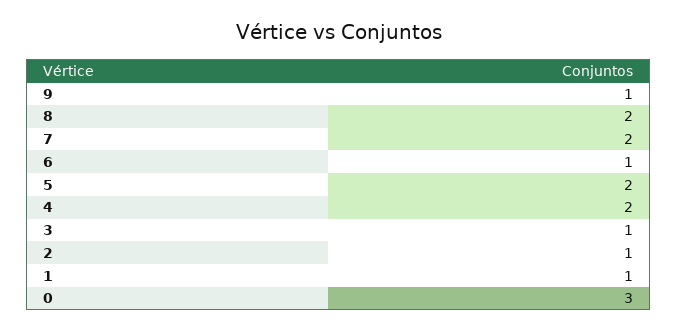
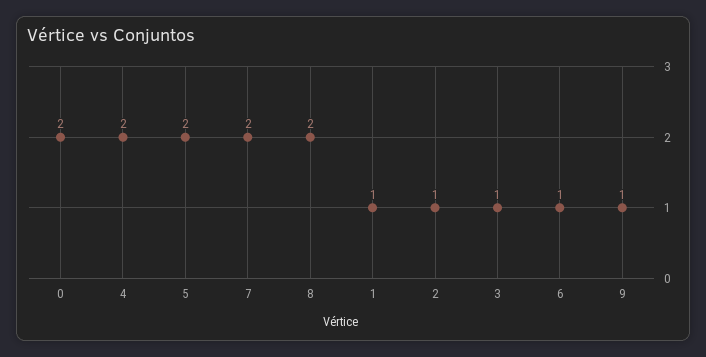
  {
    "9": 1,
    "8": 2,
    "7": 2,
    "6": 1,
    "5": 2,
    "4": 2,
    "3": 1,
    "2": 1,
    "1": 1,
-   "0": 3
+   "0": 2
  }

